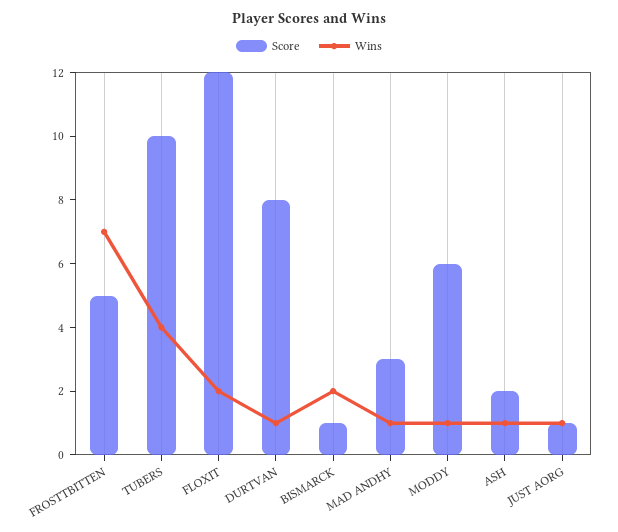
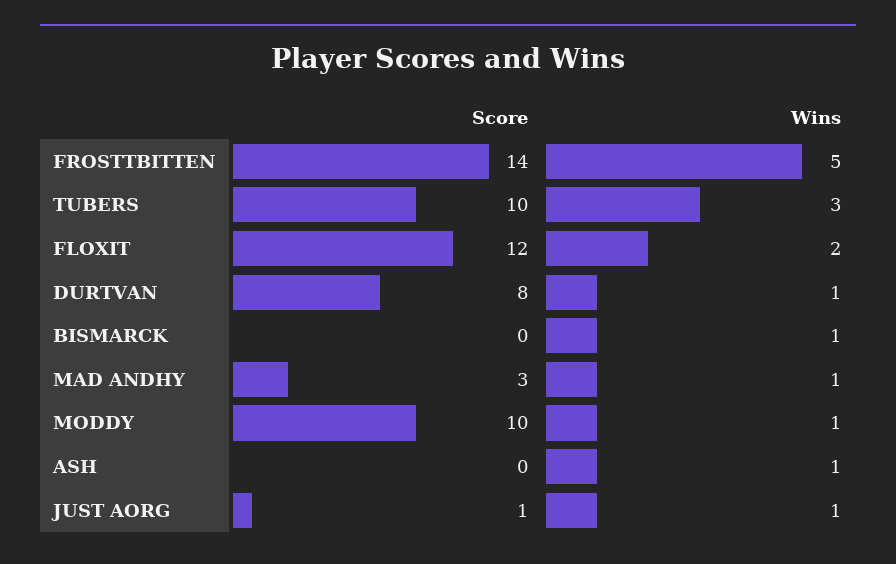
  {
    "Score": {
-     "FROSTTBITTEN": 5,
+     "FROSTTBITTEN": 14,
      "TUBERS": 10,
      "FLOXIT": 12,
      "DURTVAN": 8,
-     "BISMARCK": 1,
+     "BISMARCK": 0,
      "MAD ANDHY": 3,
-     "MODDY": 6,
+     "MODDY": 10,
-     "ASH": 2,
+     "ASH": 0,
      "JUST AORG": 1
    },
    "Wins": {
-     "FROSTTBITTEN": 7,
+     "FROSTTBITTEN": 5,
-     "TUBERS": 4,
+     "TUBERS": 3,
      "FLOXIT": 2,
      "DURTVAN": 1,
-     "BISMARCK": 2,
+     "BISMARCK": 1,
      "MAD ANDHY": 1,
      "MODDY": 1,
      "ASH": 1,
      "JUST AORG": 1
    }
  }

